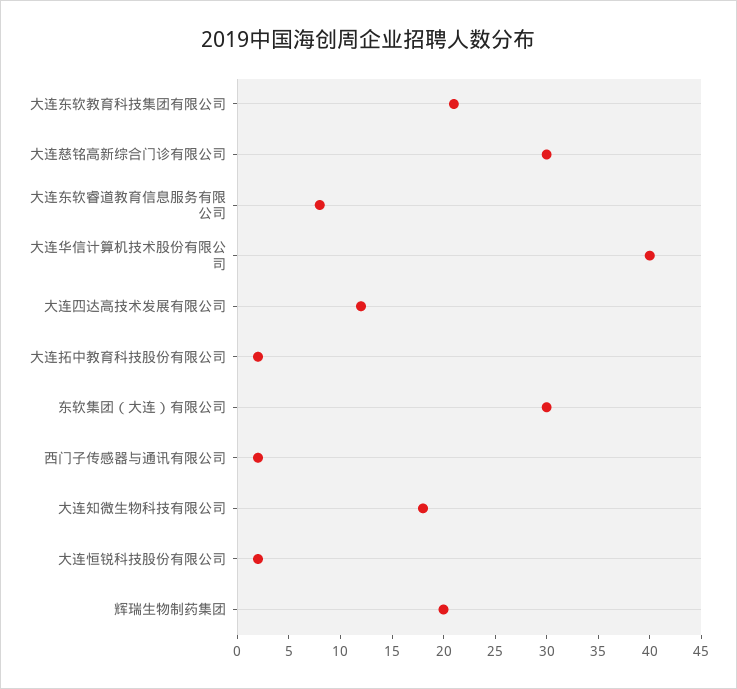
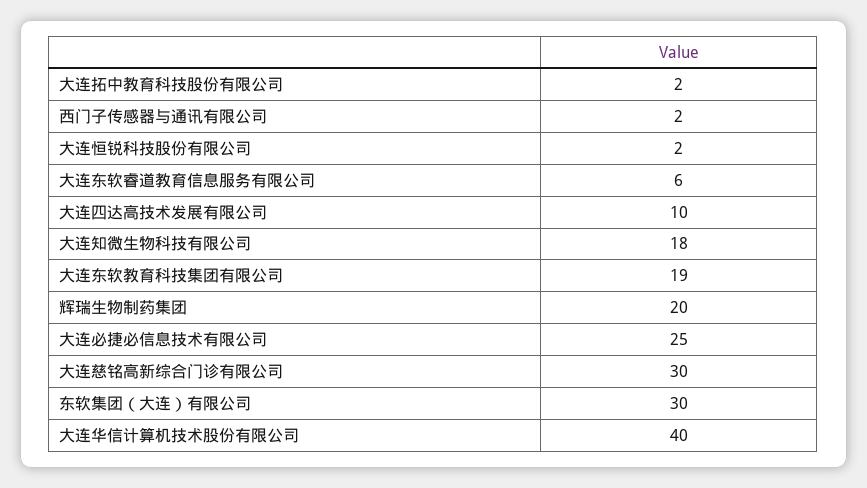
  {
-   "大连东软教育科技集团有限公司": 21,
+   "大连东软教育科技集团有限公司": 19,
    "大连慈铭高新综合门诊有限公司": 30,
-   "大连东软睿道教育信息服务有限公司": 8,
+   "大连东软睿道教育信息服务有限公司": 6,
    "大连华信计算机技术股份有限公司": 40,
-   "大连四达高技术发展有限公司": 12,
+   "大连四达高技术发展有限公司": 10,
    "大连拓中教育科技股份有限公司": 2,
    "东软集团（大连）有限公司": 30,
    "西门子传感器与通讯有限公司": 2,
    "大连知微生物科技有限公司": 18,
    "大连恒锐科技股份有限公司": 2,
-   "辉瑞生物制药集团": 20
+   "辉瑞生物制药集团": 20,
+   "大连必捷必信息技术有限公司": 25
  }

